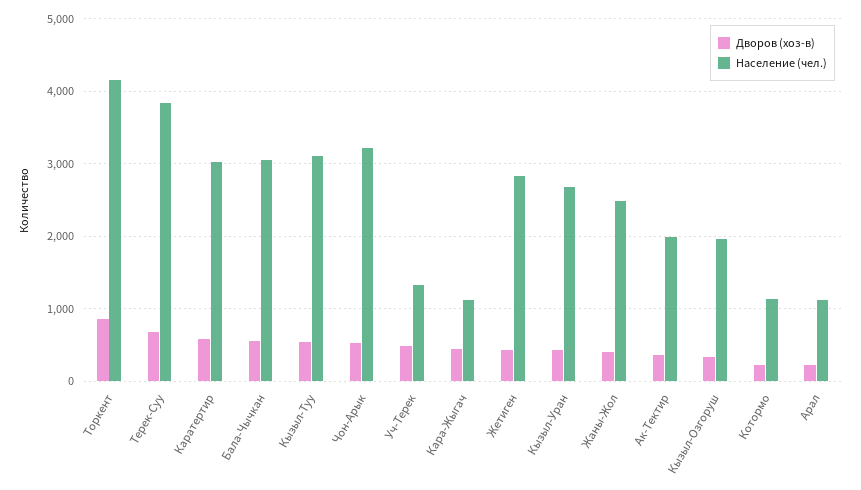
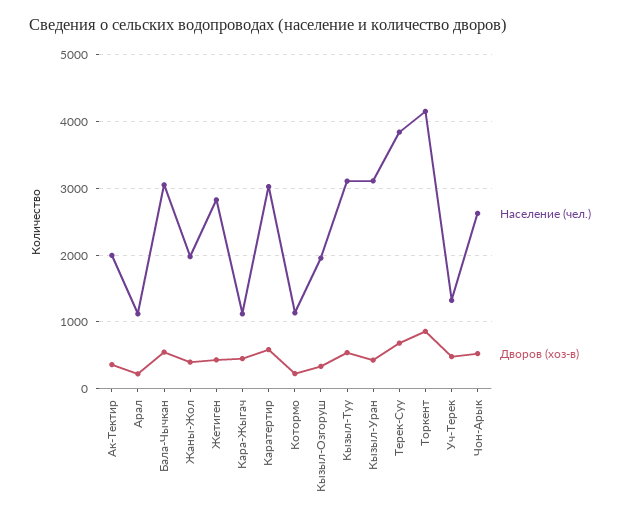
  {
    "Дворов (хоз-в)": {
      "Торкент": 900,
      "Терек-Суу": 700,
      "Каратертир": 600,
      "Бала-Чычкан": 600,
      "Кызыл-Туу": 500,
      "Чон-Арык": 500,
      "Уч-Терек": 500,
      "Кара-Жыгач": 500,
      "Жетиген": 400,
      "Кызыл-Уран": 400,
      "Жаны-Жол": 400,
      "Ак-Тектир": 400,
      "Кызыл-Озгоруш": 300,
      "Котормо": 200,
      "Арал": 200
    },
    "Население (чел.)": {
      "Торкент": 4200,
      "Терек-Суу": 3800,
      "Каратертир": 3000,
      "Бала-Чычкан": 3100,
      "Кызыл-Туу": 3100,
-     "Чон-Арык": 3200,
+     "Чон-Арык": 2600,
      "Уч-Терек": 1300,
      "Кара-Жыгач": 1100,
      "Жетиген": 2800,
-     "Кызыл-Уран": 2700,
+     "Кызыл-Уран": 3100,
-     "Жаны-Жол": 2500,
+     "Жаны-Жол": 2000,
      "Ак-Тектир": 2000,
      "Кызыл-Озгоруш": 2000,
      "Котормо": 1100,
      "Арал": 1100
    }
  }

